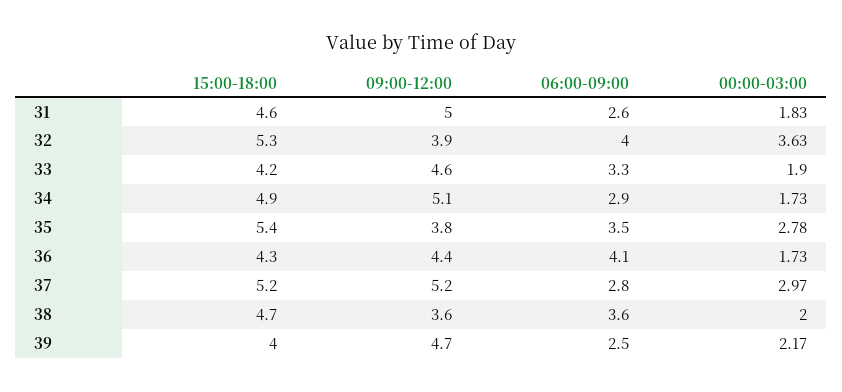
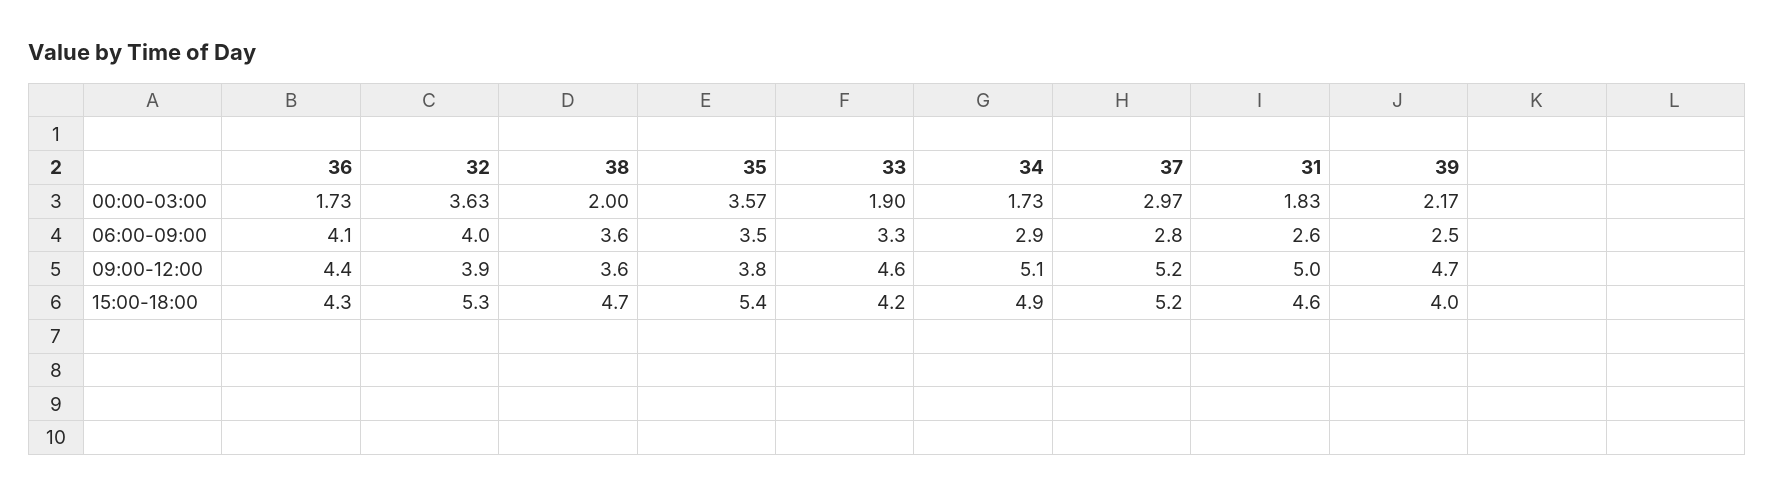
  {
    "15:00-18:00": {
      "31": 4.6,
      "32": 5.3,
      "33": 4.2,
      "34": 4.9,
      "35": 5.4,
      "36": 4.3,
      "37": 5.2,
      "38": 4.7,
      "39": 4
    },
    "09:00-12:00": {
      "31": 5,
      "32": 3.9,
      "33": 4.6,
      "34": 5.1,
      "35": 3.8,
      "36": 4.4,
      "37": 5.2,
      "38": 3.6,
      "39": 4.7
    },
    "06:00-09:00": {
      "31": 2.6,
      "32": 4,
      "33": 3.3,
      "34": 2.9,
      "35": 3.5,
      "36": 4.1,
      "37": 2.8,
      "38": 3.6,
      "39": 2.5
    },
    "00:00-03:00": {
      "31": 1.83,
      "32": 3.63,
      "33": 1.9,
      "34": 1.73,
-     "35": 2.78,
+     "35": 3.57,
      "36": 1.73,
      "37": 2.97,
      "38": 2,
      "39": 2.17
    }
  }

